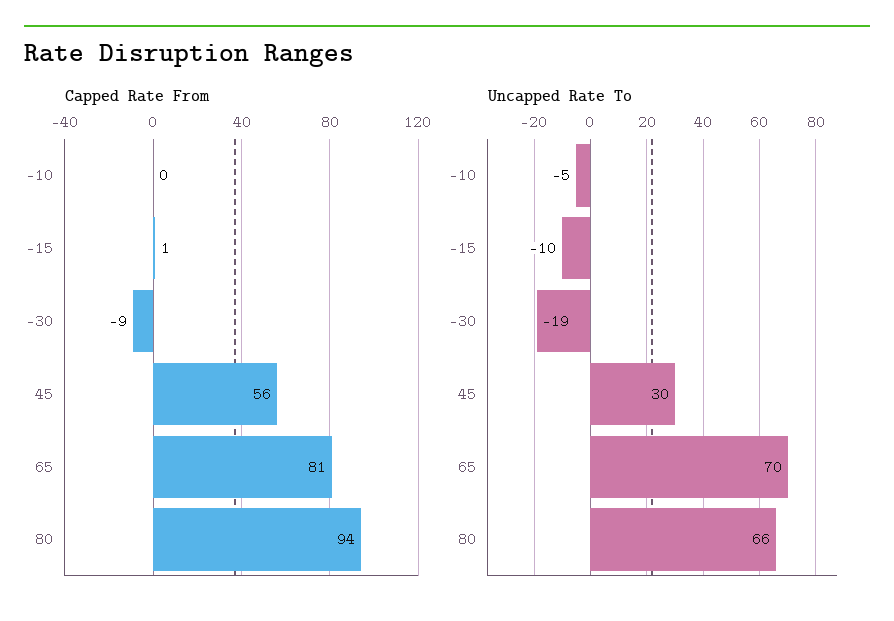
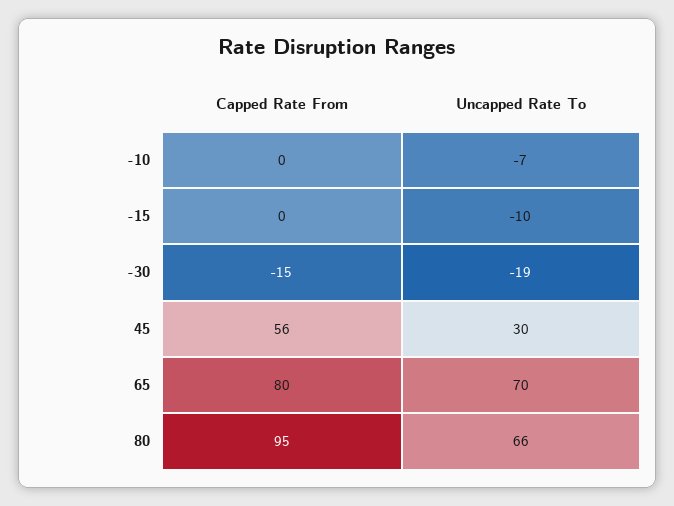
  {
    "Capped Rate From": {
      "-10": 0,
-     "-15": 1,
+     "-15": 0,
-     "-30": -9,
+     "-30": -15,
      "45": 56,
-     "65": 81,
+     "65": 80,
-     "80": 94
+     "80": 95
    },
    "Uncapped Rate To": {
-     "-10": -5,
+     "-10": -7,
      "-15": -10,
      "-30": -19,
      "45": 30,
      "65": 70,
      "80": 66
    }
  }

